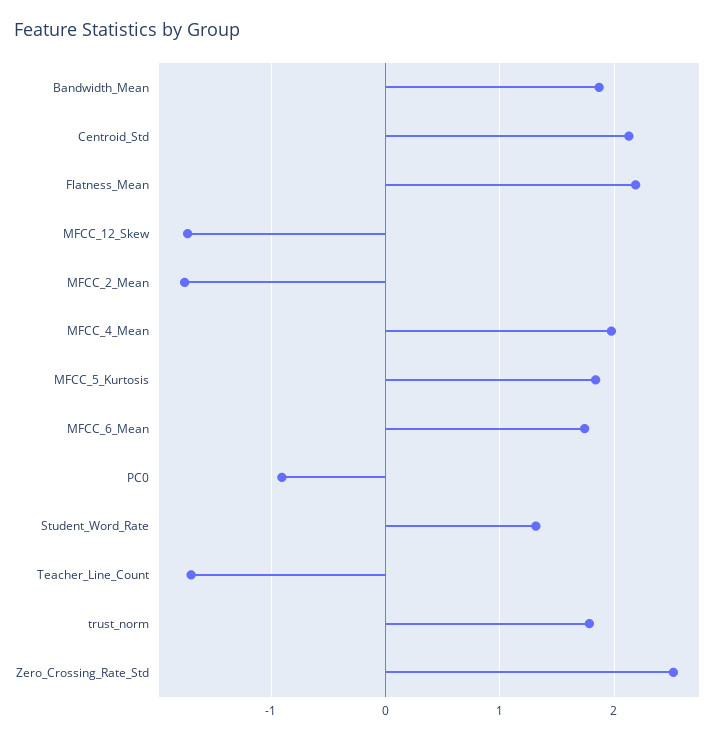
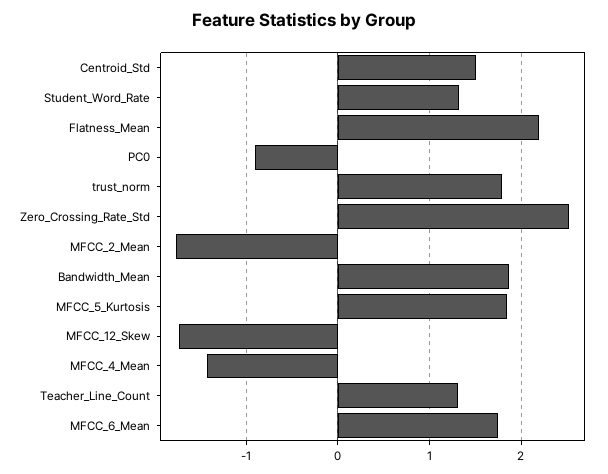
  {
    "Bandwidth_Mean": 1.9,
-   "Centroid_Std": 2.1,
+   "Centroid_Std": 1.5,
    "Flatness_Mean": 2.2,
    "MFCC_12_Skew": -1.7,
    "MFCC_2_Mean": -1.8,
-   "MFCC_4_Mean": 2,
+   "MFCC_4_Mean": -1.4,
    "MFCC_5_Kurtosis": 1.8,
    "MFCC_6_Mean": 1.7,
    "PC0": -0.9,
    "Student_Word_Rate": 1.3,
-   "Teacher_Line_Count": -1.7,
+   "Teacher_Line_Count": 1.3,
    "trust_norm": 1.8,
    "Zero_Crossing_Rate_Std": 2.5
  }

